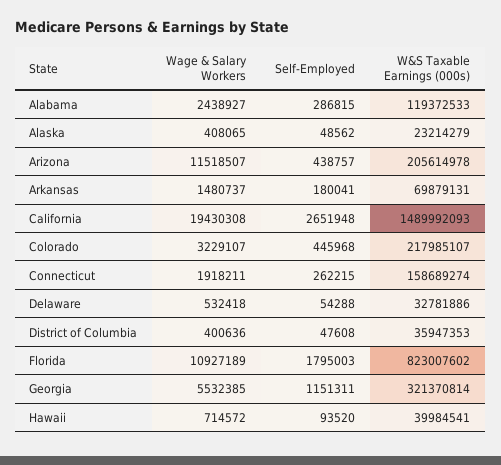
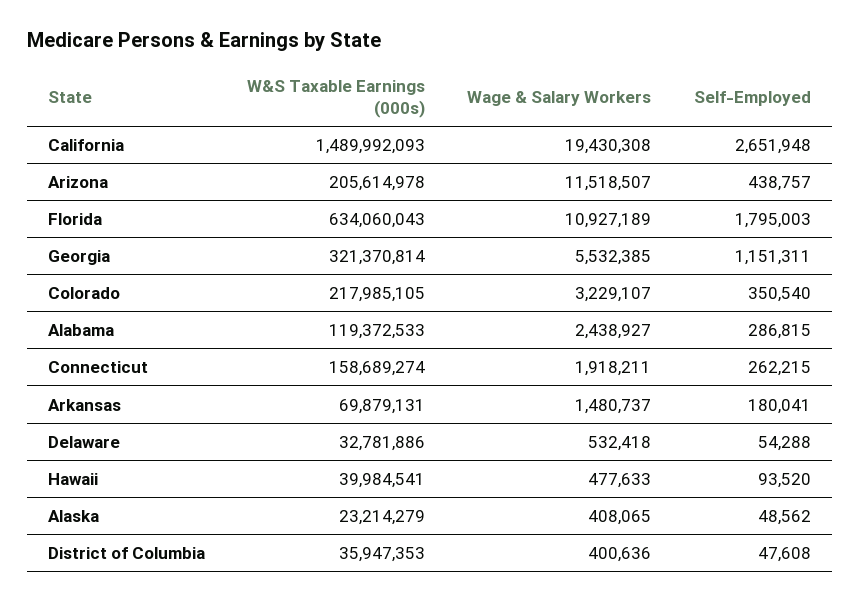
  {
    "Wage & Salary Workers": {
      "Alabama": 2438927,
      "Alaska": 408065,
      "Arizona": 11518507,
      "Arkansas": 1480737,
      "California": 19430308,
      "Colorado": 3229107,
      "Connecticut": 1918211,
      "Delaware": 532418,
      "District of Columbia": 400636,
      "Florida": 10927189,
      "Georgia": 5532385,
-     "Hawaii": 714572
+     "Hawaii": 477633
    },
    "Self-Employed": {
      "Alabama": 286815,
      "Alaska": 48562,
      "Arizona": 438757,
      "Arkansas": 180041,
      "California": 2651948,
-     "Colorado": 445968,
+     "Colorado": 350540,
      "Connecticut": 262215,
      "Delaware": 54288,
      "District of Columbia": 47608,
      "Florida": 1795003,
      "Georgia": 1151311,
      "Hawaii": 93520
    },
    "W&S Taxable Earnings (000s)": {
      "Alabama": 119372533,
      "Alaska": 23214279,
      "Arizona": 205614978,
      "Arkansas": 69879131,
      "California": 1489992093,
-     "Colorado": 217985107,
+     "Colorado": 217985105,
      "Connecticut": 158689274,
      "Delaware": 32781886,
      "District of Columbia": 35947353,
-     "Florida": 823007602,
+     "Florida": 634060043,
      "Georgia": 321370814,
      "Hawaii": 39984541
    }
  }

